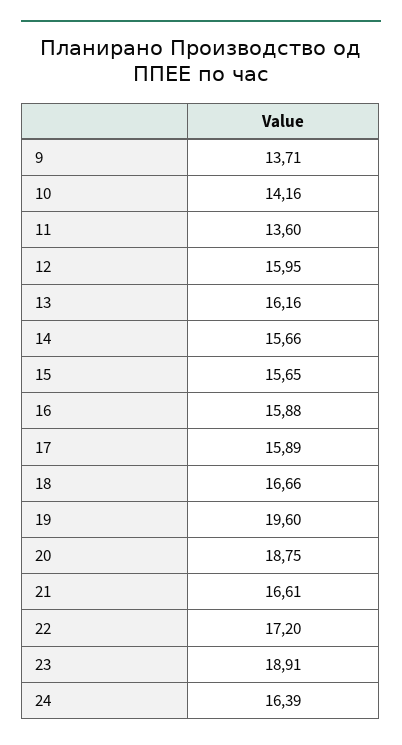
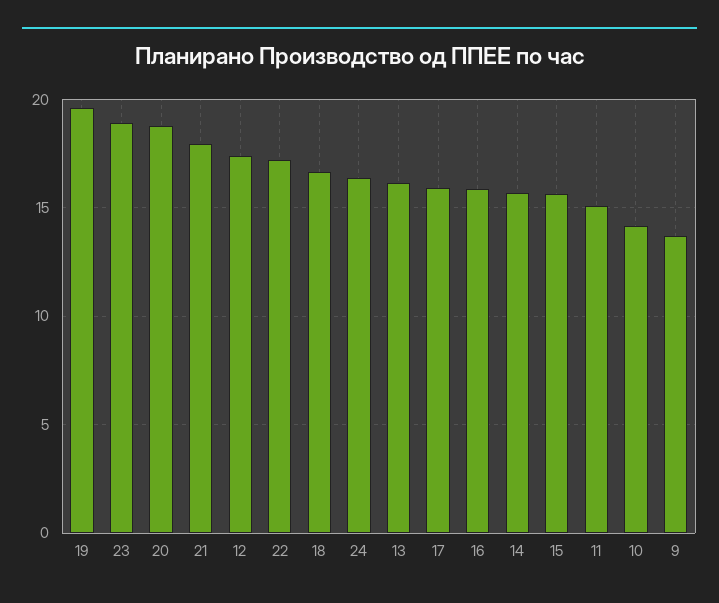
  {
    "9": 13.71,
    "10": 14.16,
-   "11": 13.6,
+   "11": 15,
-   "12": 15.95,
+   "12": 17.5,
    "13": 16.16,
    "14": 15.66,
    "15": 15.65,
    "16": 15.88,
    "17": 15.89,
    "18": 16.66,
    "19": 19.6,
    "20": 18.75,
-   "21": 16.61,
+   "21": 18,
    "22": 17.2,
    "23": 18.91,
    "24": 16.39
  }

